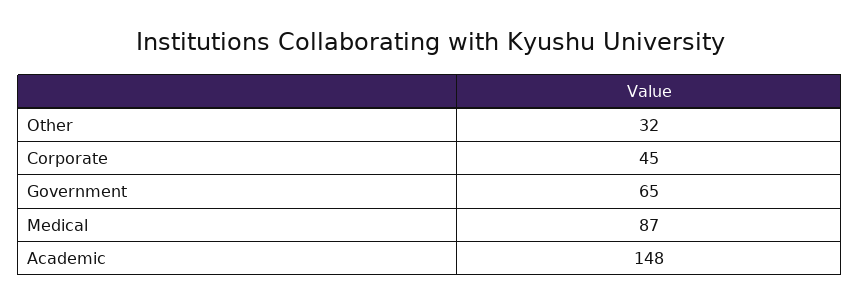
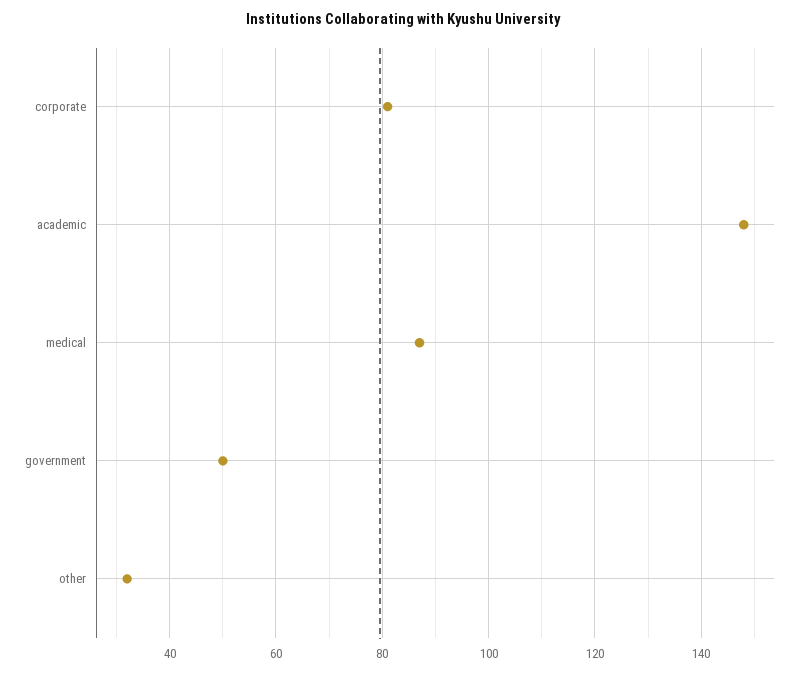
  {
    "Other": 32,
-   "Corporate": 45,
+   "Corporate": 80,
-   "Government": 65,
+   "Government": 50,
    "Medical": 87,
    "Academic": 148
  }

